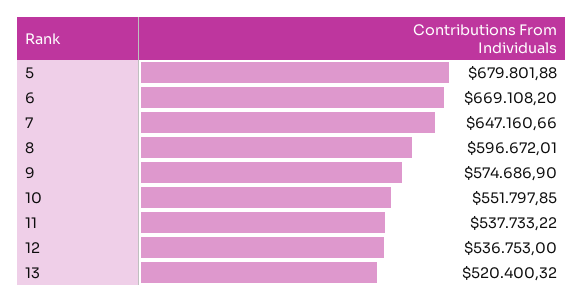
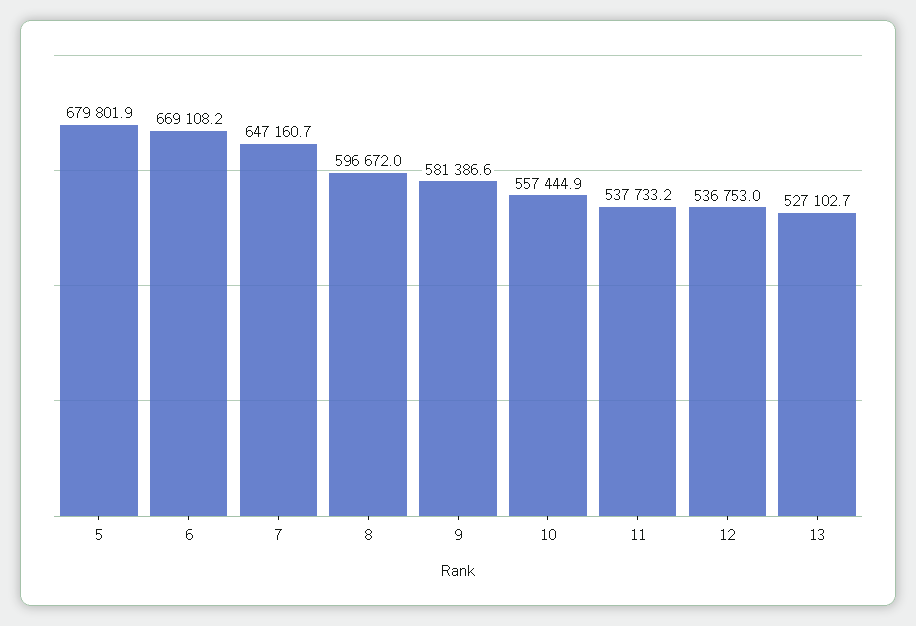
  {
    "5": 679801.88,
    "6": 669108.2,
    "7": 647160.66,
    "8": 596672.01,
-   "9": 574686.9,
+   "9": 581386.6,
-   "10": 551797.85,
+   "10": 557444.9,
    "11": 537733.22,
    "12": 536753,
-   "13": 520400.32
+   "13": 527102.7
  }

